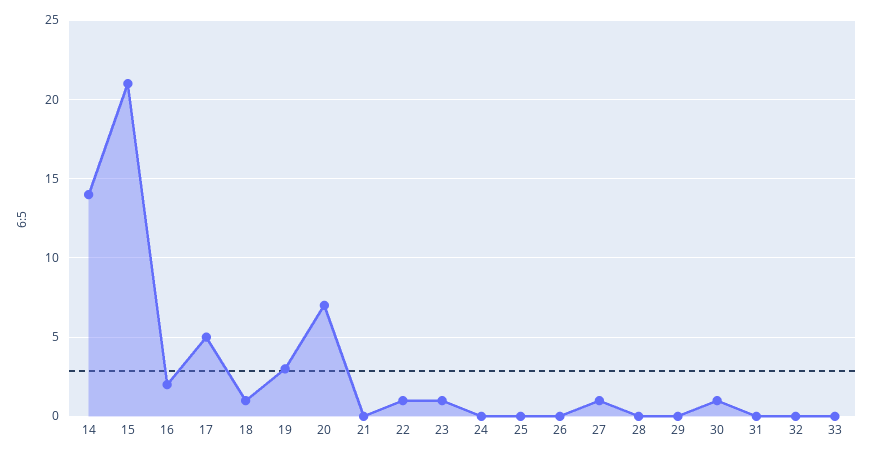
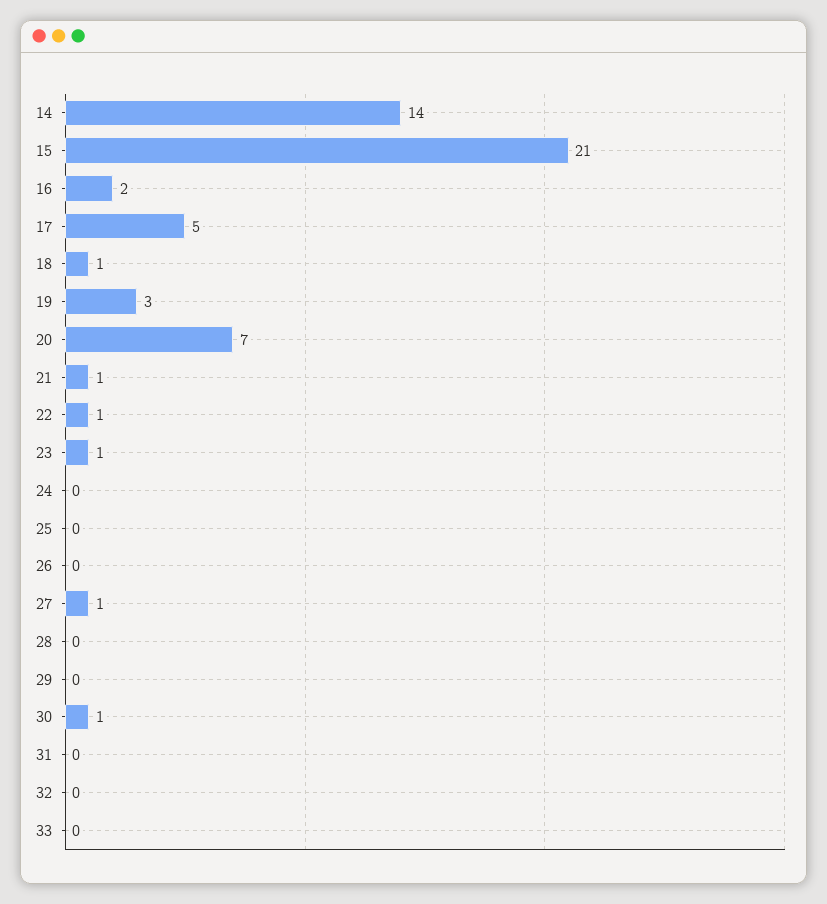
  {
    "14": 14,
    "15": 21,
    "16": 2,
    "17": 5,
    "18": 1,
    "19": 3,
    "20": 7,
-   "21": 0,
+   "21": 1,
    "22": 1,
    "23": 1,
    "24": 0,
    "25": 0,
    "26": 0,
    "27": 1,
    "28": 0,
    "29": 0,
    "30": 1,
    "31": 0,
    "32": 0,
    "33": 0
  }

